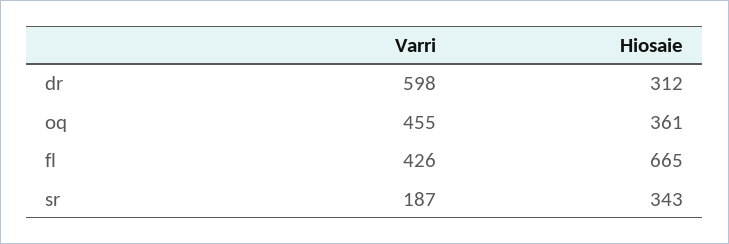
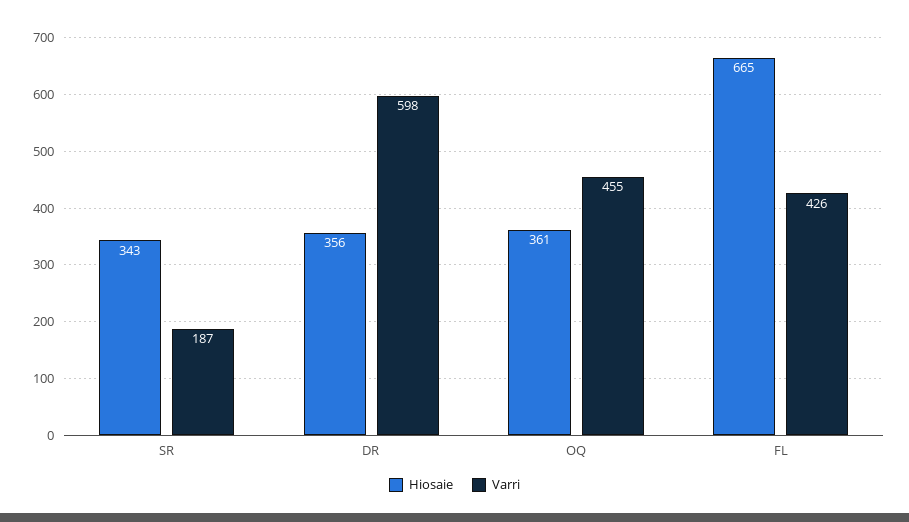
  {
    "Varri": {
      "dr": 598,
      "oq": 455,
      "fl": 426,
      "sr": 187
    },
    "Hiosaie": {
-     "dr": 312,
+     "dr": 356,
      "oq": 361,
      "fl": 665,
      "sr": 343
    }
  }

